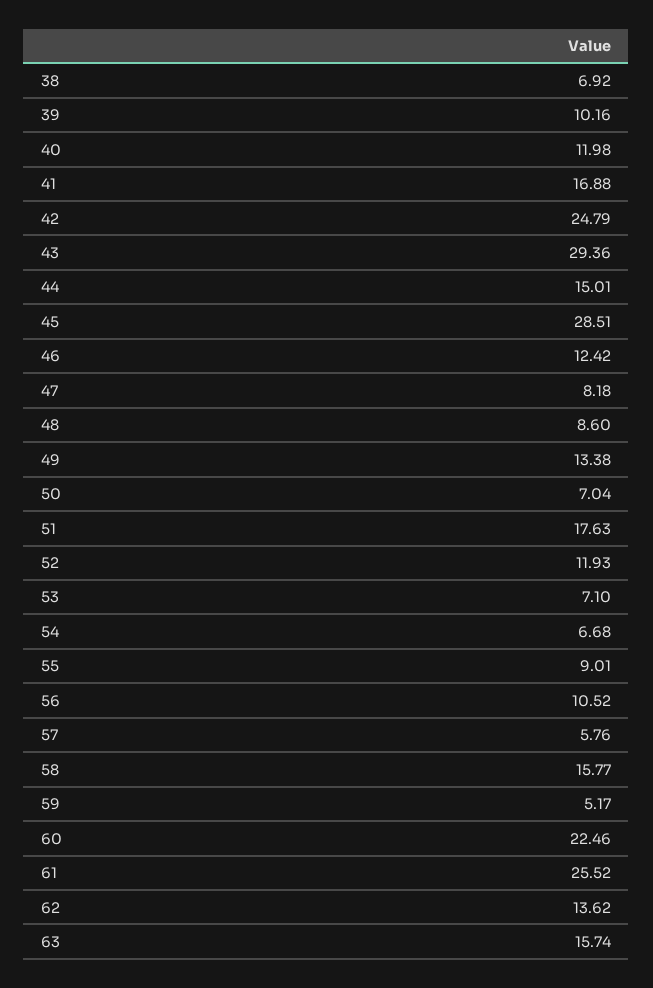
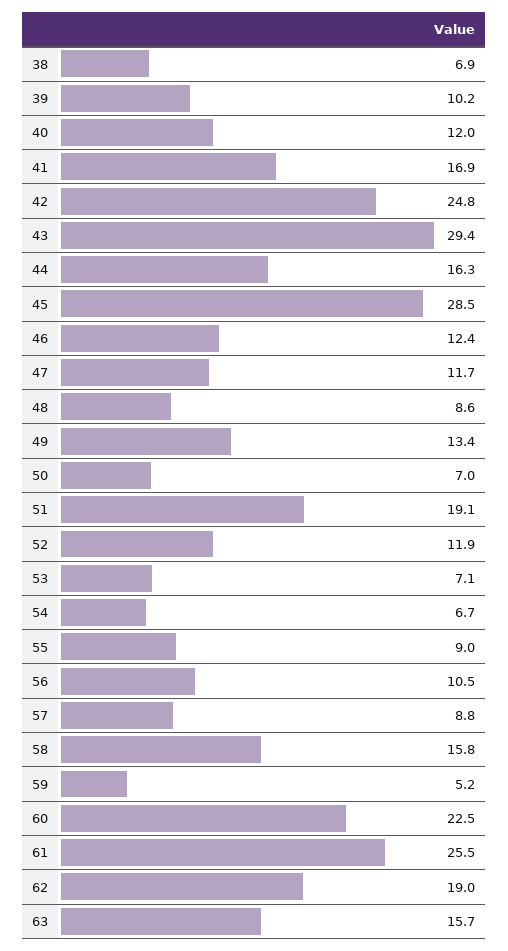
  {
    "38": 6.92,
    "39": 10.16,
    "40": 11.98,
    "41": 16.88,
    "42": 24.79,
    "43": 29.36,
-   "44": 15.01,
+   "44": 16.3,
    "45": 28.51,
    "46": 12.42,
-   "47": 8.18,
+   "47": 11.7,
    "48": 8.6,
    "49": 13.38,
    "50": 7.04,
-   "51": 17.63,
+   "51": 19.1,
    "52": 11.93,
    "53": 7.1,
    "54": 6.68,
    "55": 9.01,
    "56": 10.52,
-   "57": 5.76,
+   "57": 8.8,
    "58": 15.77,
    "59": 5.17,
    "60": 22.46,
    "61": 25.52,
-   "62": 13.62,
+   "62": 19,
    "63": 15.74
  }

